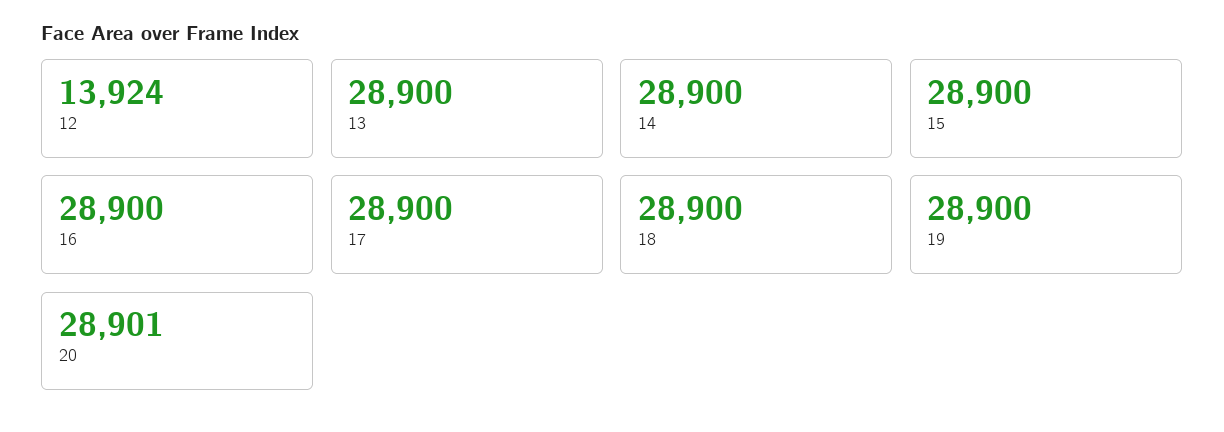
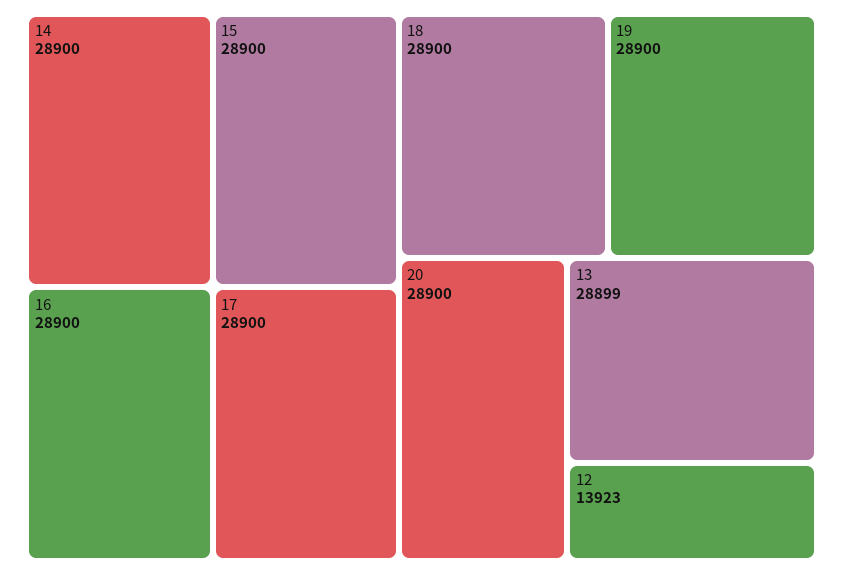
  {
-   "12": 13924,
+   "12": 13923,
-   "13": 28900,
+   "13": 28899,
    "14": 28900,
    "15": 28900,
    "16": 28900,
    "17": 28900,
    "18": 28900,
    "19": 28900,
-   "20": 28901
+   "20": 28900
  }

